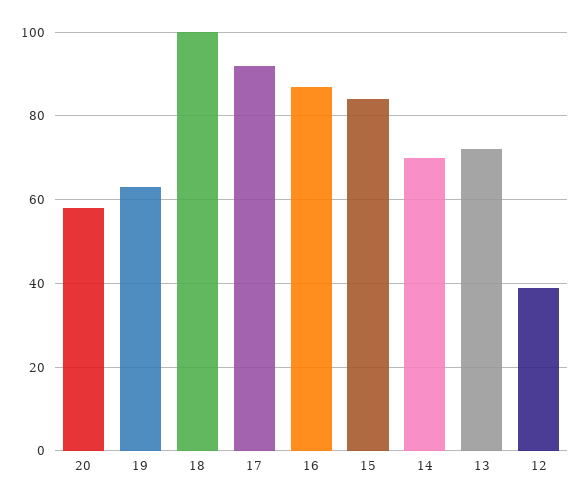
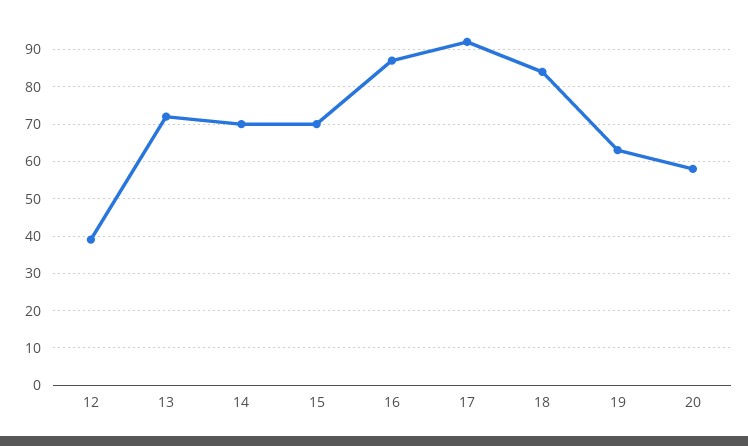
  {
    "20": 60,
    "19": 65,
-   "18": 100,
+   "18": 85,
    "17": 90,
    "16": 85,
-   "15": 85,
+   "15": 70,
    "14": 70,
    "13": 70,
    "12": 40
  }

